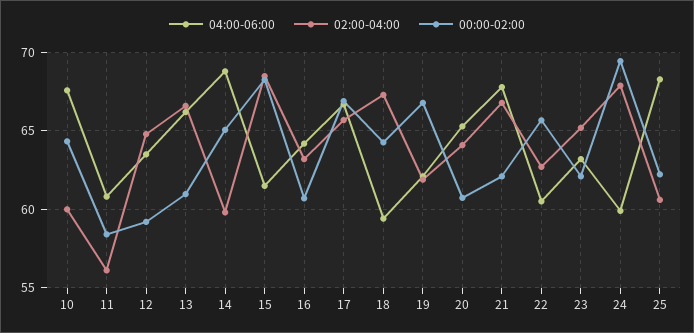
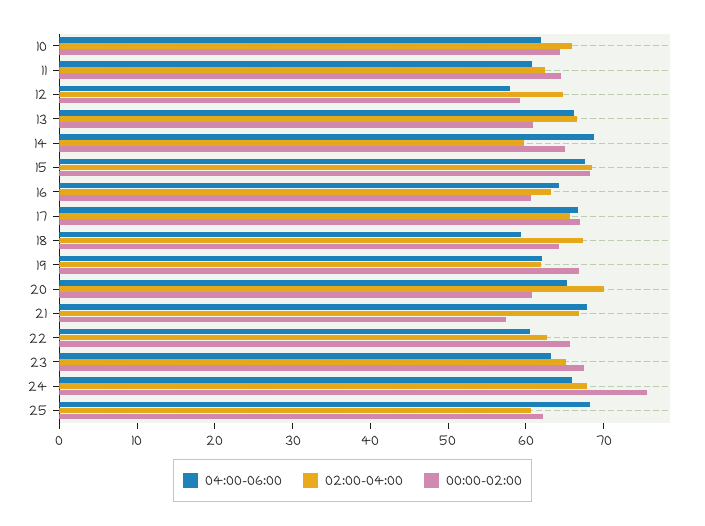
  {
    "04:00-06:00": {
-     "10": 67.5,
+     "10": 62,
      "11": 61,
-     "12": 63.5,
+     "12": 58,
      "13": 66,
      "14": 69,
-     "15": 61.5,
+     "15": 68,
      "16": 64,
      "17": 66.5,
      "18": 59.5,
      "19": 62,
      "20": 65.5,
      "21": 68,
      "22": 60.5,
      "23": 63,
-     "24": 60,
+     "24": 66,
      "25": 68.5
    },
    "02:00-04:00": {
-     "10": 60,
+     "10": 66,
-     "11": 56,
+     "11": 62,
      "12": 65,
      "13": 66.5,
      "14": 60,
      "15": 68.5,
      "16": 63,
      "17": 65.5,
      "18": 67.5,
      "19": 62,
-     "20": 64,
+     "20": 70,
      "21": 67,
      "22": 62.5,
      "23": 65,
      "24": 68,
      "25": 60.5
    },
    "00:00-02:00": {
      "10": 64.5,
-     "11": 58.5,
+     "11": 64,
      "12": 59,
      "13": 61,
      "14": 65,
      "15": 68.5,
      "16": 60.5,
      "17": 67,
      "18": 64.5,
      "19": 67,
      "20": 60.5,
-     "21": 62,
+     "21": 58,
      "22": 65.5,
-     "23": 62,
+     "23": 68,
-     "24": 69.5,
+     "24": 76,
      "25": 62
    }
  }

